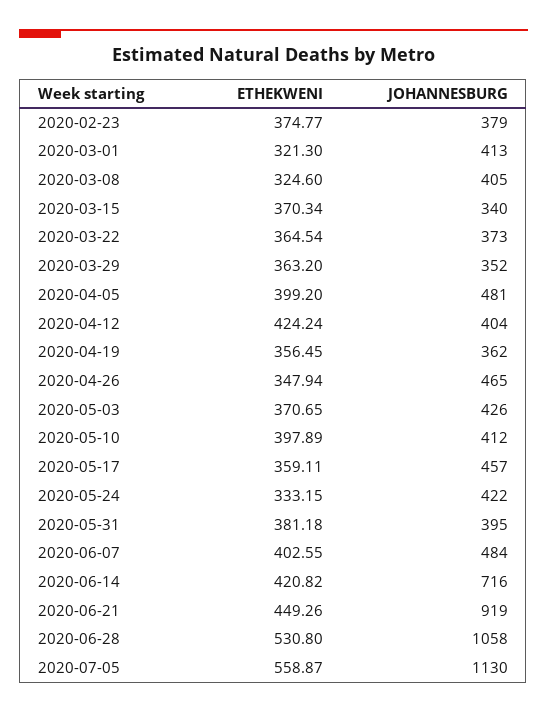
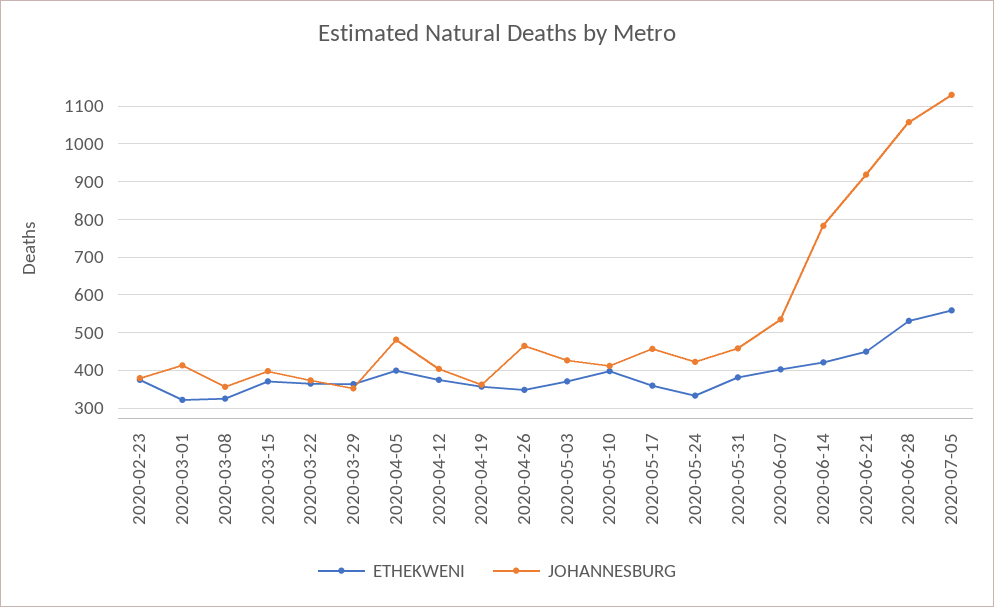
  {
    "ETHEKWENI": {
      "2020-02-23": 374.77,
      "2020-03-01": 321.3,
      "2020-03-08": 324.6,
      "2020-03-15": 370.34,
      "2020-03-22": 364.54,
      "2020-03-29": 363.2,
      "2020-04-05": 399.2,
-     "2020-04-12": 424.24,
+     "2020-04-12": 380,
      "2020-04-19": 356.45,
      "2020-04-26": 347.94,
      "2020-05-03": 370.65,
      "2020-05-10": 397.89,
      "2020-05-17": 359.11,
      "2020-05-24": 333.15,
      "2020-05-31": 381.18,
      "2020-06-07": 402.55,
      "2020-06-14": 420.82,
      "2020-06-21": 449.26,
      "2020-06-28": 530.8,
      "2020-07-05": 558.87
    },
    "JOHANNESBURG": {
      "2020-02-23": 379,
      "2020-03-01": 413,
-     "2020-03-08": 405,
+     "2020-03-08": 360,
-     "2020-03-15": 340,
+     "2020-03-15": 400,
      "2020-03-22": 373,
      "2020-03-29": 352,
      "2020-04-05": 481,
      "2020-04-12": 404,
      "2020-04-19": 362,
      "2020-04-26": 465,
      "2020-05-03": 426,
      "2020-05-10": 412,
      "2020-05-17": 457,
      "2020-05-24": 422,
-     "2020-05-31": 395,
+     "2020-05-31": 460,
-     "2020-06-07": 484,
+     "2020-06-07": 540,
-     "2020-06-14": 716,
+     "2020-06-14": 780,
      "2020-06-21": 919,
      "2020-06-28": 1058,
      "2020-07-05": 1130
    }
  }

